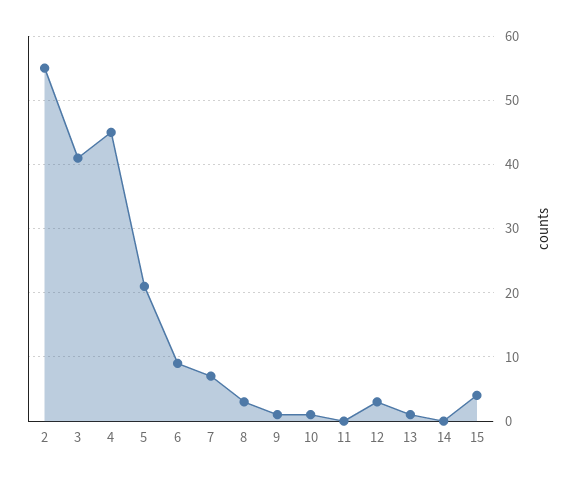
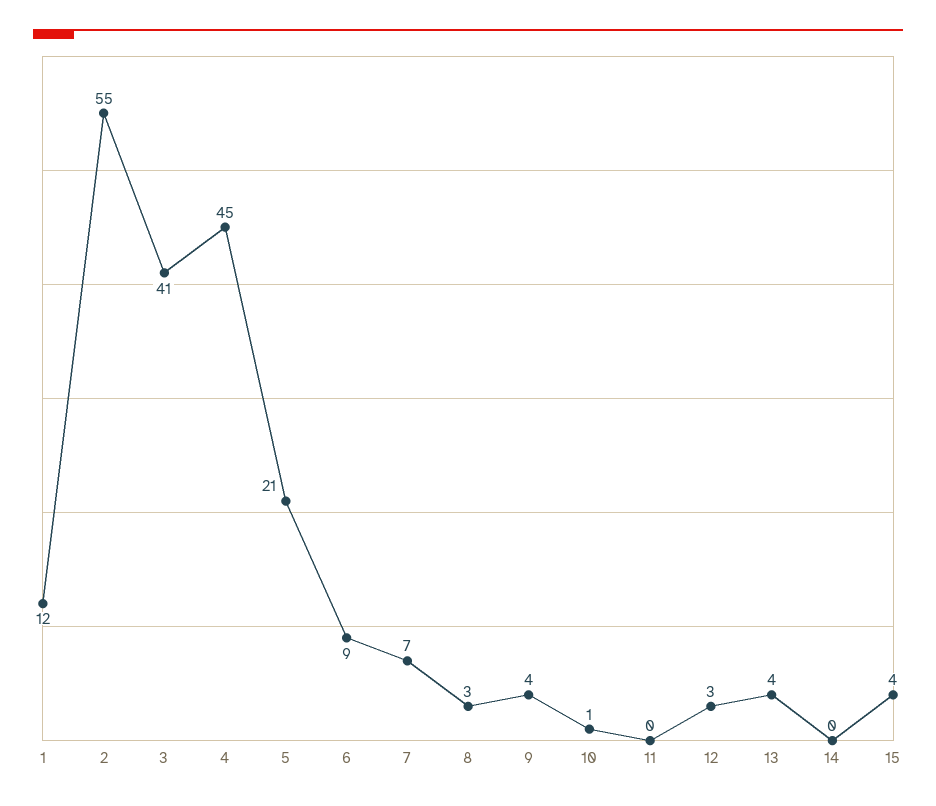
  {
    "2": 55,
    "3": 41,
    "4": 45,
    "5": 21,
    "6": 9,
    "7": 7,
    "8": 3,
-   "9": 1,
+   "9": 4,
    "10": 1,
    "11": 0,
    "12": 3,
-   "13": 1,
+   "13": 4,
    "14": 0,
-   "15": 4
+   "15": 4,
+   "1": 12
  }

